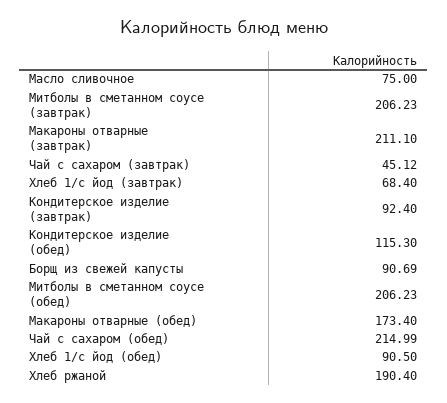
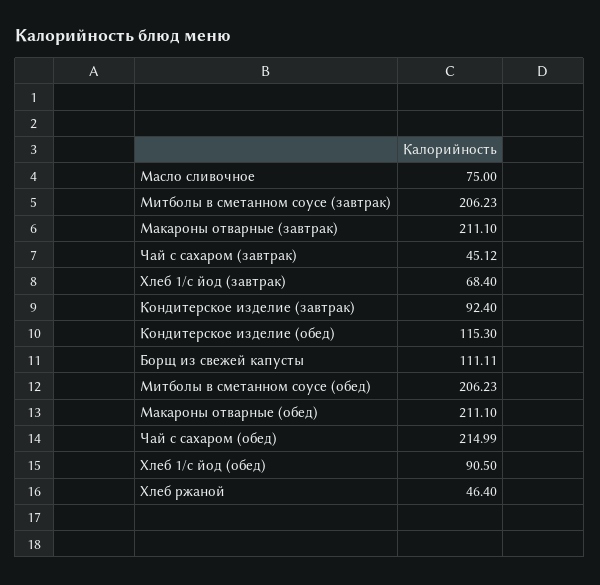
  {
    "Масло сливочное": 75,
    "Митболы в сметанном соусе (завтрак)": 206.23,
    "Макароны отварные (завтрак)": 211.1,
    "Чай с сахаром (завтрак)": 45.12,
    "Хлеб 1/с йод (завтрак)": 68.4,
    "Кондитерское изделие (завтрак)": 92.4,
    "Кондитерское изделие (обед)": 115.3,
-   "Борщ из свежей капусты": 90.69,
+   "Борщ из свежей капусты": 111.11,
    "Митболы в сметанном соусе (обед)": 206.23,
-   "Макароны отварные (обед)": 173.4,
+   "Макароны отварные (обед)": 211.1,
    "Чай с сахаром (обед)": 214.99,
    "Хлеб 1/с йод (обед)": 90.5,
-   "Хлеб ржаной": 190.4
+   "Хлеб ржаной": 46.4
  }

